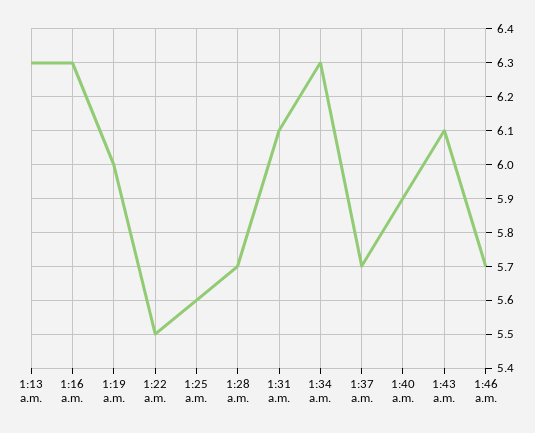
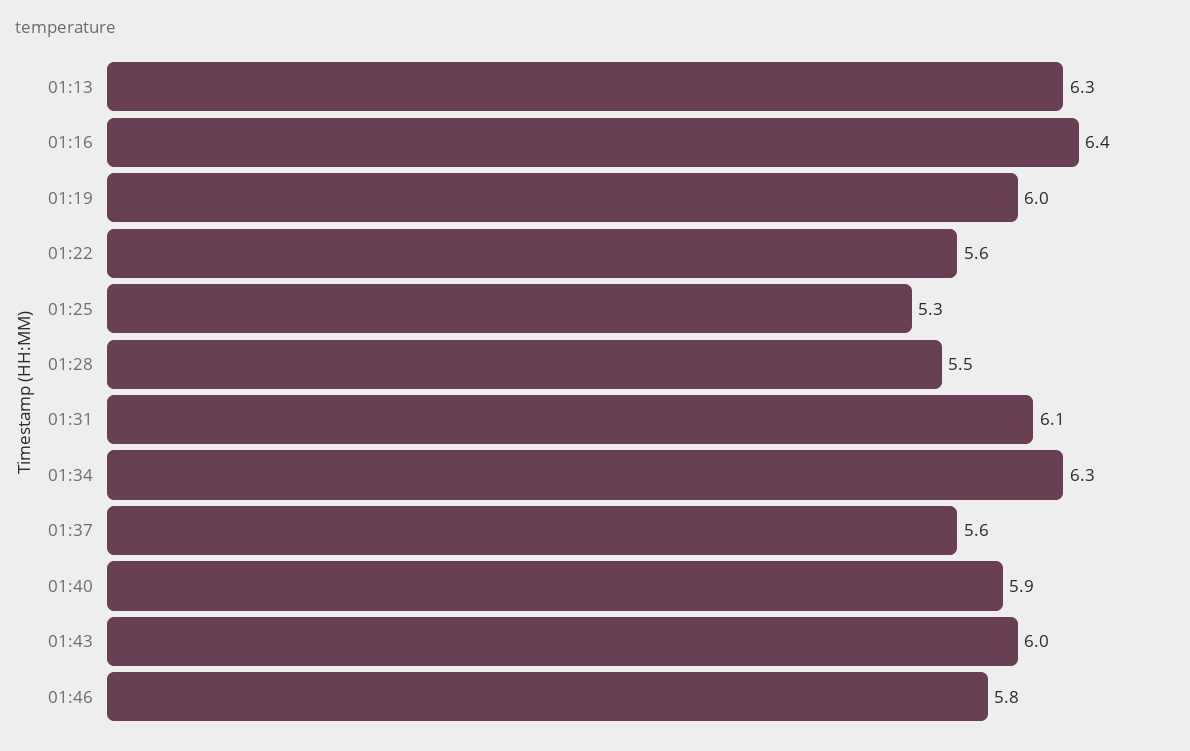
  {
    "1:13 a.m.": 6.3,
-   "1:16 a.m.": 6.3,
+   "1:16 a.m.": 6.4,
    "1:19 a.m.": 6,
-   "1:22 a.m.": 5.5,
+   "1:22 a.m.": 5.6,
-   "1:25 a.m.": 5.6,
+   "1:25 a.m.": 5.3,
-   "1:28 a.m.": 5.7,
+   "1:28 a.m.": 5.5,
    "1:31 a.m.": 6.1,
    "1:34 a.m.": 6.3,
-   "1:37 a.m.": 5.7,
+   "1:37 a.m.": 5.6,
    "1:40 a.m.": 5.9,
-   "1:43 a.m.": 6.1,
+   "1:43 a.m.": 6,
-   "1:46 a.m.": 5.7
+   "1:46 a.m.": 5.8
  }

